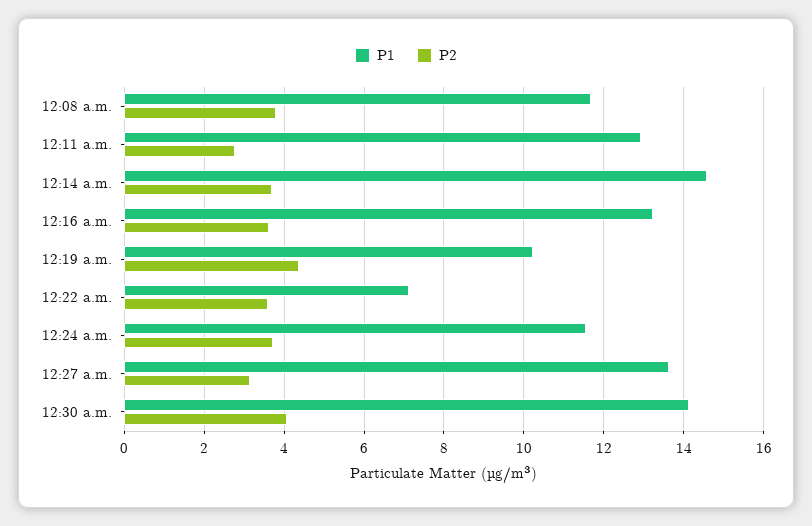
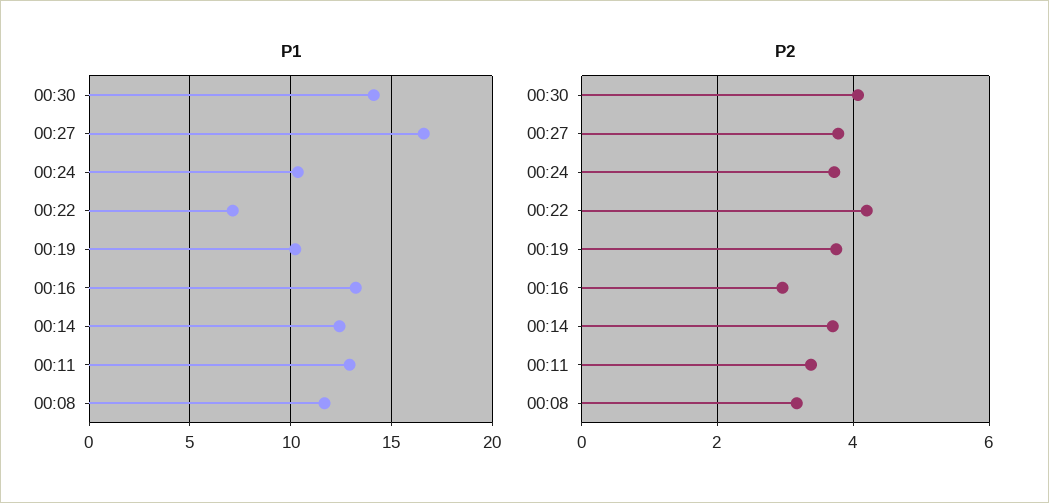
  {
    "P1": {
      "12:08 a.m.": 11.6,
      "12:11 a.m.": 13,
-     "12:14 a.m.": 14.6,
+     "12:14 a.m.": 12.5,
      "12:16 a.m.": 13.2,
      "12:19 a.m.": 10.2,
      "12:22 a.m.": 7.2,
-     "12:24 a.m.": 11.6,
+     "12:24 a.m.": 10.5,
-     "12:27 a.m.": 13.6,
+     "12:27 a.m.": 16.5,
      "12:30 a.m.": 14.2
    },
    "P2": {
-     "12:08 a.m.": 3.8,
+     "12:08 a.m.": 3.2,
-     "12:11 a.m.": 2.8,
+     "12:11 a.m.": 3.4,
      "12:14 a.m.": 3.8,
-     "12:16 a.m.": 3.6,
+     "12:16 a.m.": 3,
-     "12:19 a.m.": 4.4,
+     "12:19 a.m.": 3.8,
-     "12:22 a.m.": 3.6,
+     "12:22 a.m.": 4.2,
      "12:24 a.m.": 3.8,
-     "12:27 a.m.": 3.2,
+     "12:27 a.m.": 3.8,
      "12:30 a.m.": 4
    }
  }

